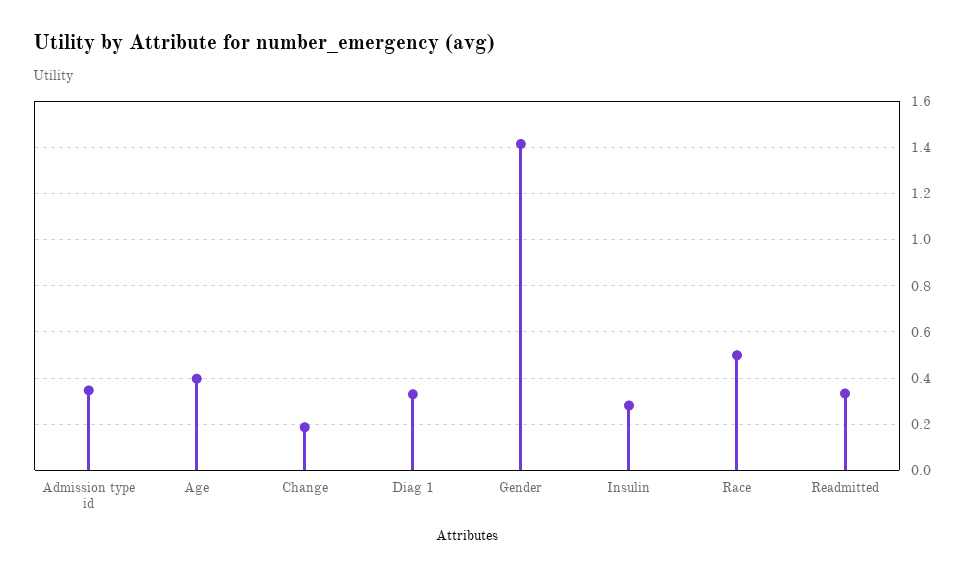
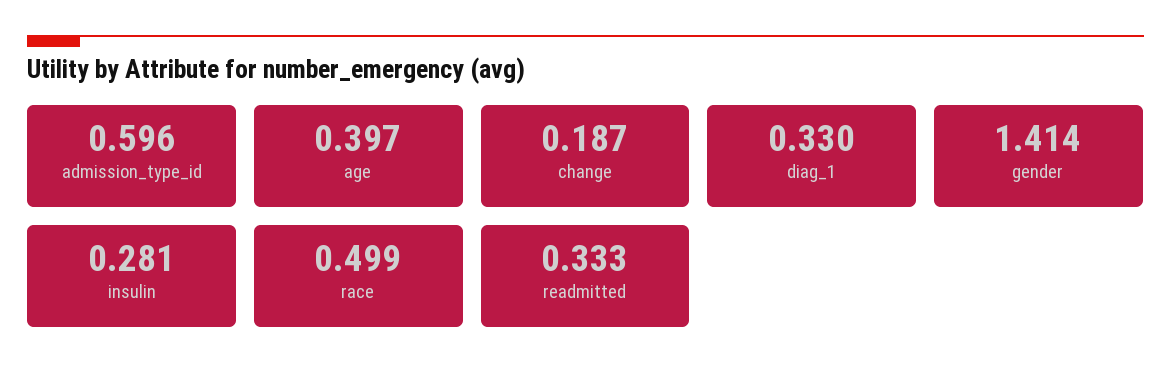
  {
-   "Admission type id": 0.35,
+   "Admission type id": 0.596,
    "Age": 0.397,
    "Change": 0.187,
    "Diag 1": 0.33,
    "Gender": 1.414,
    "Insulin": 0.281,
    "Race": 0.499,
    "Readmitted": 0.333
  }

